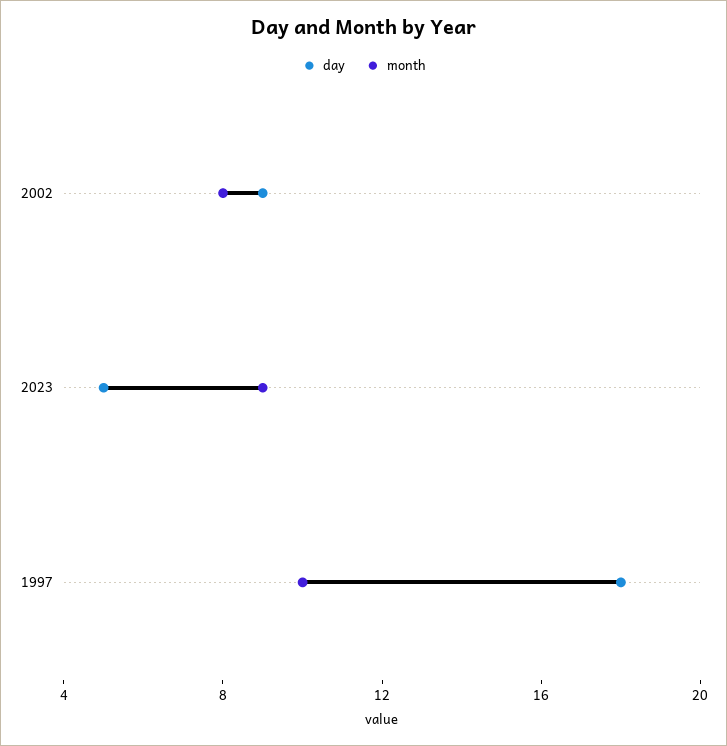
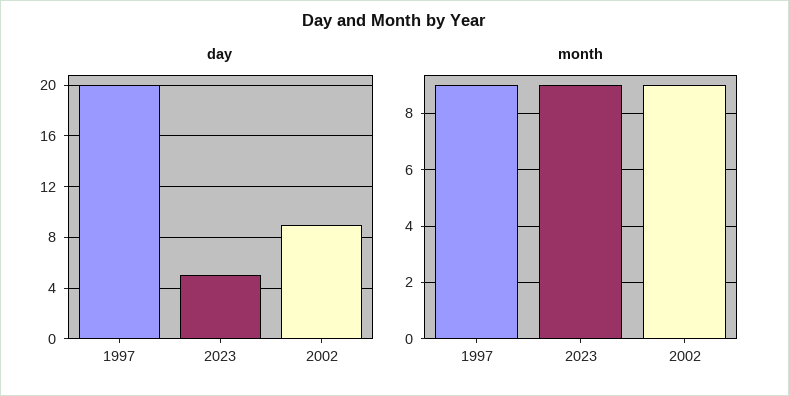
  {
    "day": {
      "2002": 9,
      "2023": 5,
-     "1997": 18
+     "1997": 20
    },
    "month": {
-     "2002": 8,
+     "2002": 9,
      "2023": 9,
-     "1997": 10
+     "1997": 9
    }
  }

